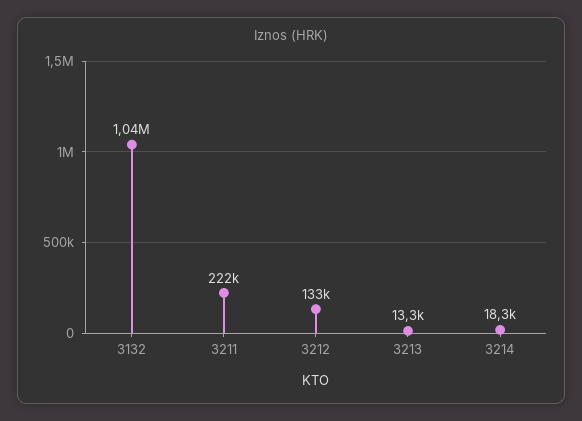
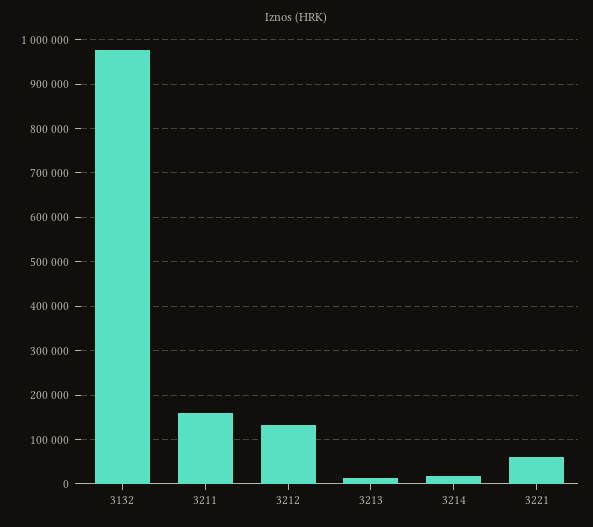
  {
-   "3132": 1040000,
+   "3132": 980000,
-   "3211": 222000,
+   "3211": 160000,
    "3212": 133000,
    "3213": 13300,
-   "3214": 18300
+   "3214": 18300,
+   "3221": 60000
  }

